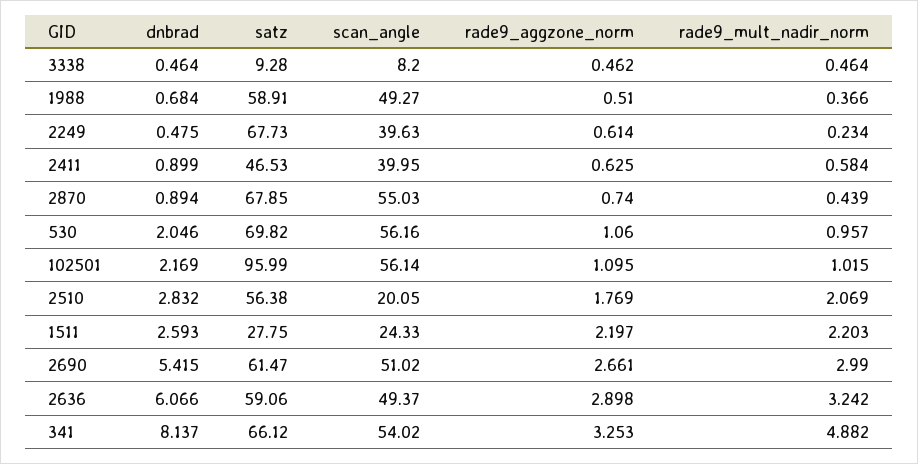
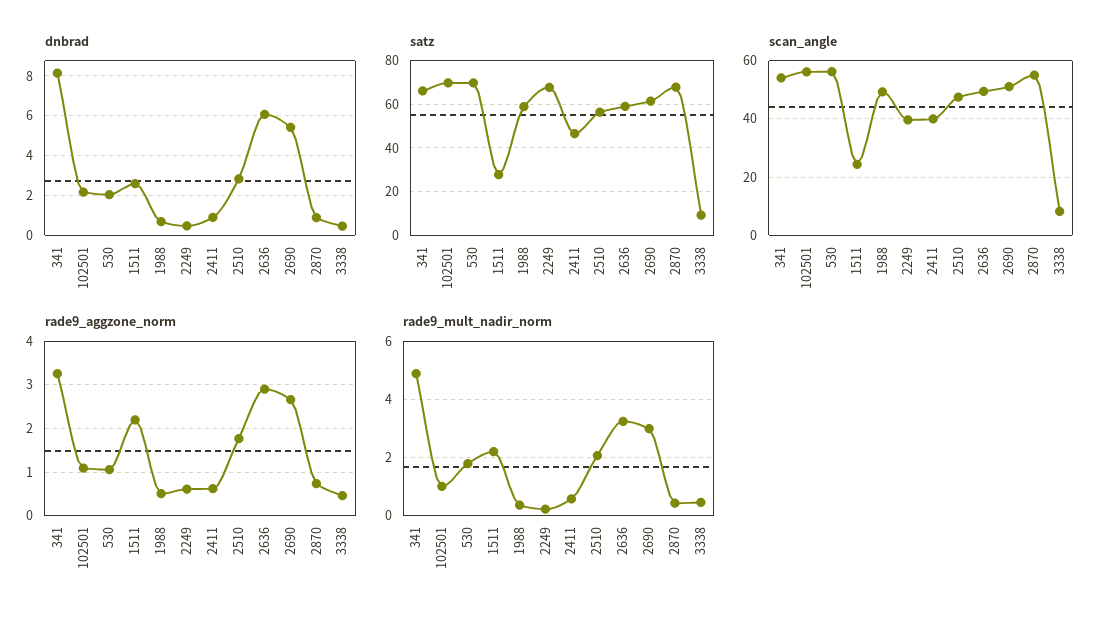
  {
    "dnbrad": {
      "3338": 0.464,
      "1988": 0.684,
      "2249": 0.475,
      "2411": 0.899,
      "2870": 0.894,
      "530": 2.046,
      "102501": 2.169,
      "2510": 2.832,
      "1511": 2.593,
      "2690": 5.415,
      "2636": 6.066,
      "341": 8.137
    },
    "satz": {
      "3338": 9.28,
      "1988": 58.91,
      "2249": 67.73,
      "2411": 46.53,
      "2870": 67.85,
      "530": 69.82,
-     "102501": 95.99,
+     "102501": 70,
      "2510": 56.38,
      "1511": 27.75,
      "2690": 61.47,
      "2636": 59.06,
      "341": 66.12
    },
    "scan_angle": {
      "3338": 8.2,
      "1988": 49.27,
      "2249": 39.63,
      "2411": 39.95,
      "2870": 55.03,
      "530": 56.16,
      "102501": 56.14,
-     "2510": 20.05,
+     "2510": 47.5,
      "1511": 24.33,
      "2690": 51.02,
      "2636": 49.37,
      "341": 54.02
    },
    "rade9_aggzone_norm": {
      "3338": 0.462,
      "1988": 0.51,
      "2249": 0.614,
      "2411": 0.625,
      "2870": 0.74,
      "530": 1.06,
      "102501": 1.095,
      "2510": 1.769,
      "1511": 2.197,
      "2690": 2.661,
      "2636": 2.898,
      "341": 3.253
    },
    "rade9_mult_nadir_norm": {
      "3338": 0.464,
      "1988": 0.366,
      "2249": 0.234,
      "2411": 0.584,
      "2870": 0.439,
-     "530": 0.957,
+     "530": 1.75,
      "102501": 1.015,
      "2510": 2.069,
      "1511": 2.203,
      "2690": 2.99,
      "2636": 3.242,
      "341": 4.882
    }
  }

